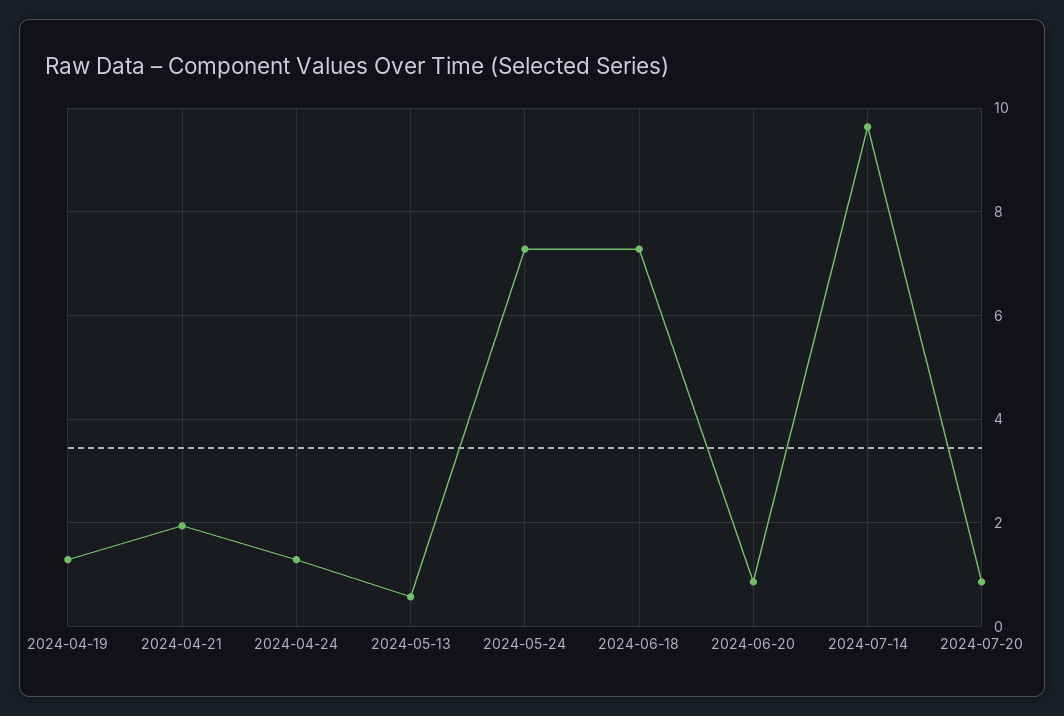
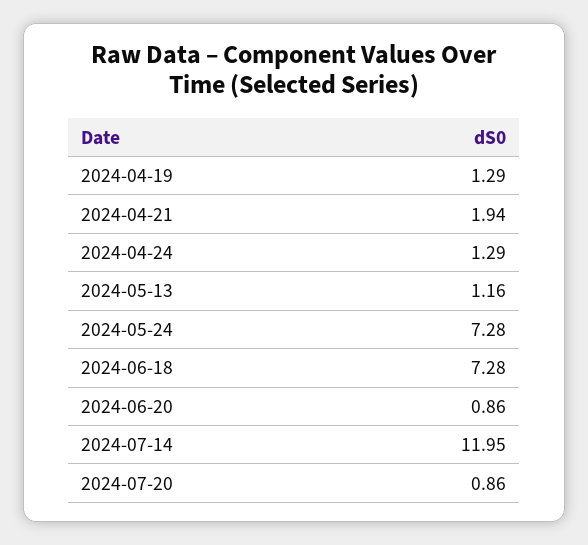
  {
    "2024-04-19": 1.29,
    "2024-04-21": 1.94,
    "2024-04-24": 1.29,
-   "2024-05-13": 0.6,
+   "2024-05-13": 1.16,
    "2024-05-24": 7.28,
    "2024-06-18": 7.28,
    "2024-06-20": 0.86,
-   "2024-07-14": 9.6,
+   "2024-07-14": 11.95,
    "2024-07-20": 0.86
  }

